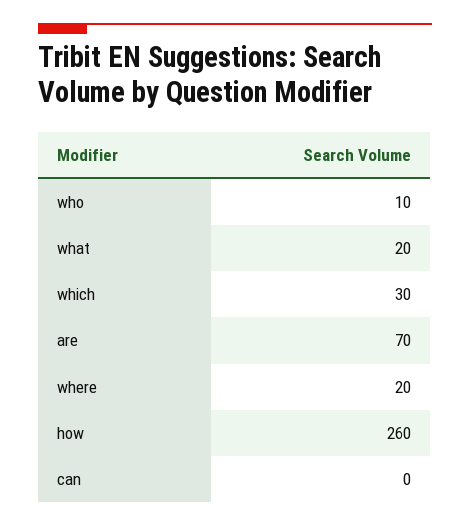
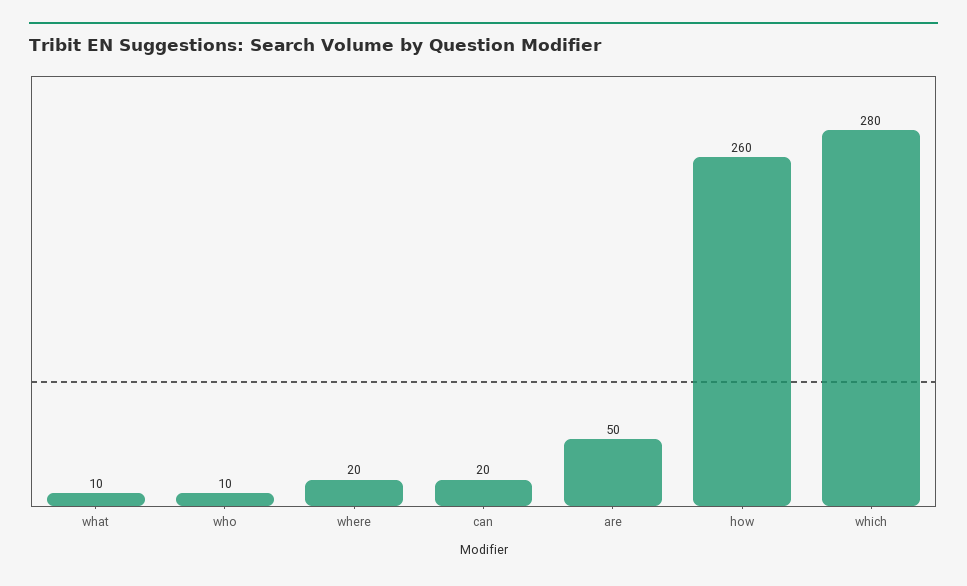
  {
    "who": 10,
-   "what": 20,
+   "what": 10,
-   "which": 30,
+   "which": 280,
-   "are": 70,
+   "are": 50,
    "where": 20,
    "how": 260,
-   "can": 0
+   "can": 20
  }

